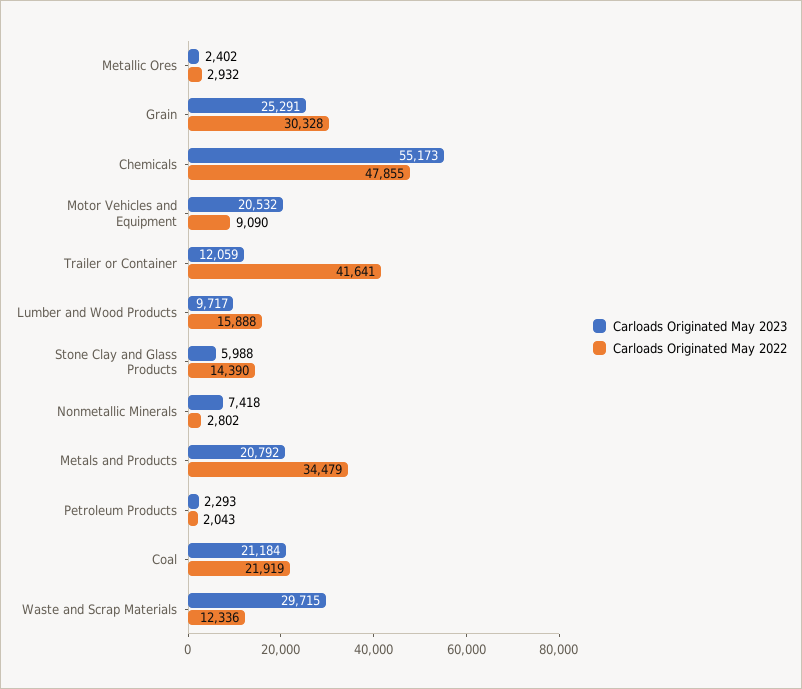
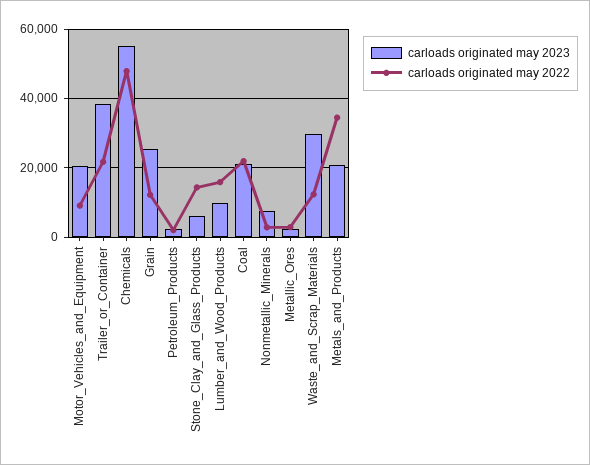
  {
    "Carloads Originated May 2023": {
      "Metallic Ores": 2402,
      "Grain": 25291,
      "Chemicals": 55173,
      "Motor Vehicles and Equipment": 20532,
-     "Trailer or Container": 12059,
+     "Trailer or Container": 38000,
      "Lumber and Wood Products": 9717,
      "Stone Clay and Glass Products": 5988,
      "Nonmetallic Minerals": 7418,
      "Metals and Products": 20792,
      "Petroleum Products": 2293,
      "Coal": 21184,
      "Waste and Scrap Materials": 29715
    },
    "Carloads Originated May 2022": {
      "Metallic Ores": 2932,
-     "Grain": 30328,
+     "Grain": 12000,
      "Chemicals": 47855,
      "Motor Vehicles and Equipment": 9090,
-     "Trailer or Container": 41641,
+     "Trailer or Container": 22000,
      "Lumber and Wood Products": 15888,
      "Stone Clay and Glass Products": 14390,
      "Nonmetallic Minerals": 2802,
      "Metals and Products": 34479,
      "Petroleum Products": 2043,
      "Coal": 21919,
      "Waste and Scrap Materials": 12336
    }
  }

